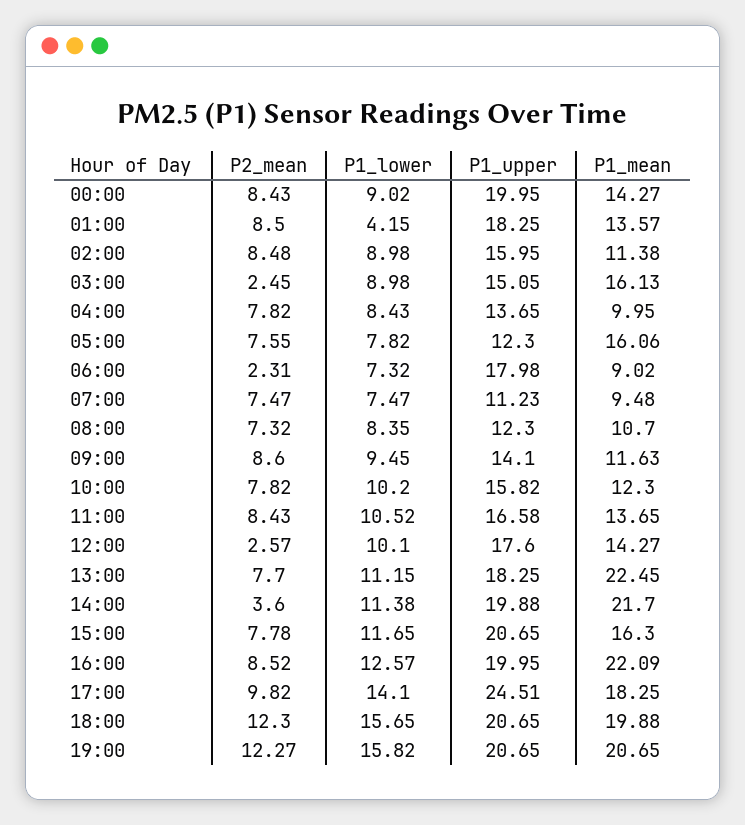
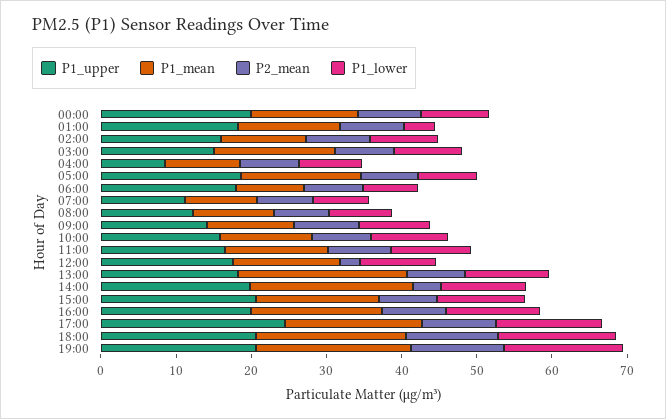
  {
    "P2_mean": {
      "00:00": 8.43,
      "01:00": 8.5,
      "02:00": 8.48,
-     "03:00": 2.45,
+     "03:00": 8,
      "04:00": 7.82,
      "05:00": 7.55,
-     "06:00": 2.31,
+     "06:00": 8,
      "07:00": 7.47,
      "08:00": 7.32,
      "09:00": 8.6,
      "10:00": 7.82,
      "11:00": 8.43,
      "12:00": 2.57,
      "13:00": 7.7,
      "14:00": 3.6,
      "15:00": 7.78,
      "16:00": 8.52,
      "17:00": 9.82,
      "18:00": 12.3,
      "19:00": 12.27
    },
    "P1_lower": {
      "00:00": 9.02,
      "01:00": 4.15,
      "02:00": 8.98,
      "03:00": 8.98,
      "04:00": 8.43,
      "05:00": 7.82,
      "06:00": 7.32,
      "07:00": 7.47,
      "08:00": 8.35,
      "09:00": 9.45,
      "10:00": 10.2,
      "11:00": 10.52,
      "12:00": 10.1,
      "13:00": 11.15,
      "14:00": 11.38,
      "15:00": 11.65,
      "16:00": 12.57,
      "17:00": 14.1,
      "18:00": 15.65,
      "19:00": 15.82
    },
    "P1_upper": {
      "00:00": 19.95,
      "01:00": 18.25,
      "02:00": 15.95,
      "03:00": 15.05,
-     "04:00": 13.65,
+     "04:00": 8,
-     "05:00": 12.3,
+     "05:00": 18,
      "06:00": 17.98,
      "07:00": 11.23,
      "08:00": 12.3,
      "09:00": 14.1,
      "10:00": 15.82,
      "11:00": 16.58,
      "12:00": 17.6,
      "13:00": 18.25,
      "14:00": 19.88,
      "15:00": 20.65,
      "16:00": 19.95,
      "17:00": 24.51,
      "18:00": 20.65,
      "19:00": 20.65
    },
    "P1_mean": {
      "00:00": 14.27,
      "01:00": 13.57,
      "02:00": 11.38,
      "03:00": 16.13,
      "04:00": 9.95,
      "05:00": 16.06,
      "06:00": 9.02,
      "07:00": 9.48,
      "08:00": 10.7,
      "09:00": 11.63,
      "10:00": 12.3,
      "11:00": 13.65,
      "12:00": 14.27,
      "13:00": 22.45,
      "14:00": 21.7,
      "15:00": 16.3,
-     "16:00": 22.09,
+     "16:00": 18,
      "17:00": 18.25,
      "18:00": 19.88,
      "19:00": 20.65
    }
  }

